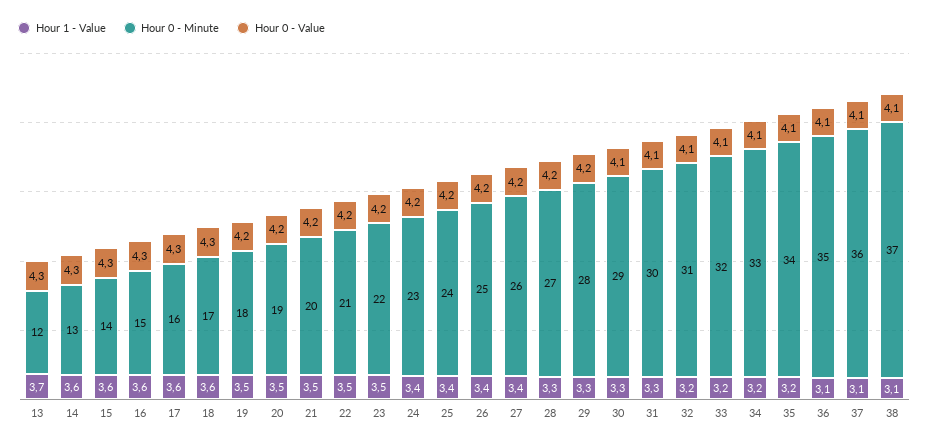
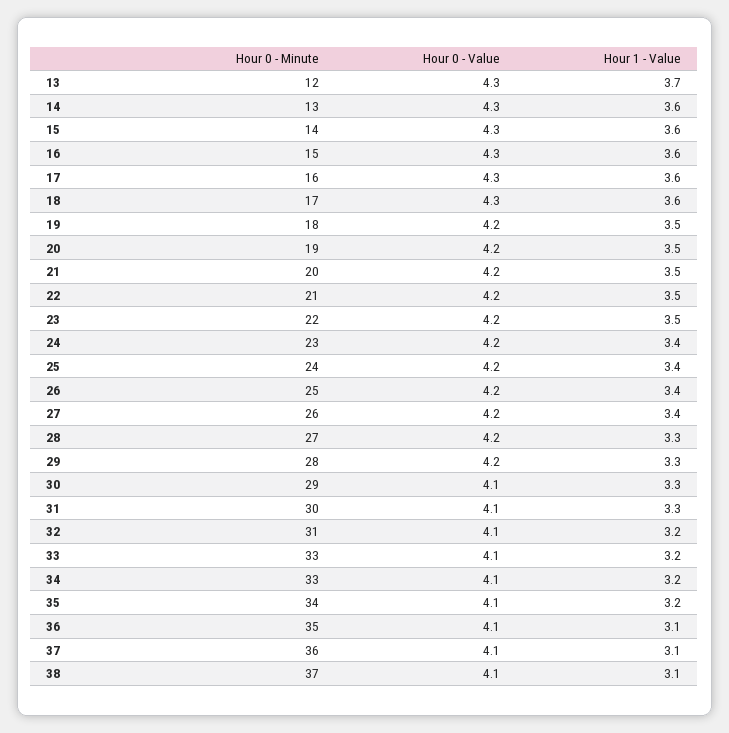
  {
    "Hour 1 - Value": {
      "13": 3.7,
      "14": 3.6,
      "15": 3.6,
      "16": 3.6,
      "17": 3.6,
      "18": 3.6,
      "19": 3.5,
      "20": 3.5,
      "21": 3.5,
      "22": 3.5,
      "23": 3.5,
      "24": 3.4,
      "25": 3.4,
      "26": 3.4,
      "27": 3.4,
      "28": 3.3,
      "29": 3.3,
      "30": 3.3,
      "31": 3.3,
      "32": 3.2,
      "33": 3.2,
      "34": 3.2,
      "35": 3.2,
      "36": 3.1,
      "37": 3.1,
      "38": 3.1
    },
    "Hour 0 - Minute": {
      "13": 12,
      "14": 13,
      "15": 14,
      "16": 15,
      "17": 16,
      "18": 17,
      "19": 18,
      "20": 19,
      "21": 20,
      "22": 21,
      "23": 22,
      "24": 23,
      "25": 24,
      "26": 25,
      "27": 26,
      "28": 27,
      "29": 28,
      "30": 29,
      "31": 30,
      "32": 31,
-     "33": 32,
+     "33": 33,
      "34": 33,
      "35": 34,
      "36": 35,
      "37": 36,
      "38": 37
    },
    "Hour 0 - Value": {
      "13": 4.3,
      "14": 4.3,
      "15": 4.3,
      "16": 4.3,
      "17": 4.3,
      "18": 4.3,
      "19": 4.2,
      "20": 4.2,
      "21": 4.2,
      "22": 4.2,
      "23": 4.2,
      "24": 4.2,
      "25": 4.2,
      "26": 4.2,
      "27": 4.2,
      "28": 4.2,
      "29": 4.2,
      "30": 4.1,
      "31": 4.1,
      "32": 4.1,
      "33": 4.1,
      "34": 4.1,
      "35": 4.1,
      "36": 4.1,
      "37": 4.1,
      "38": 4.1
    }
  }

